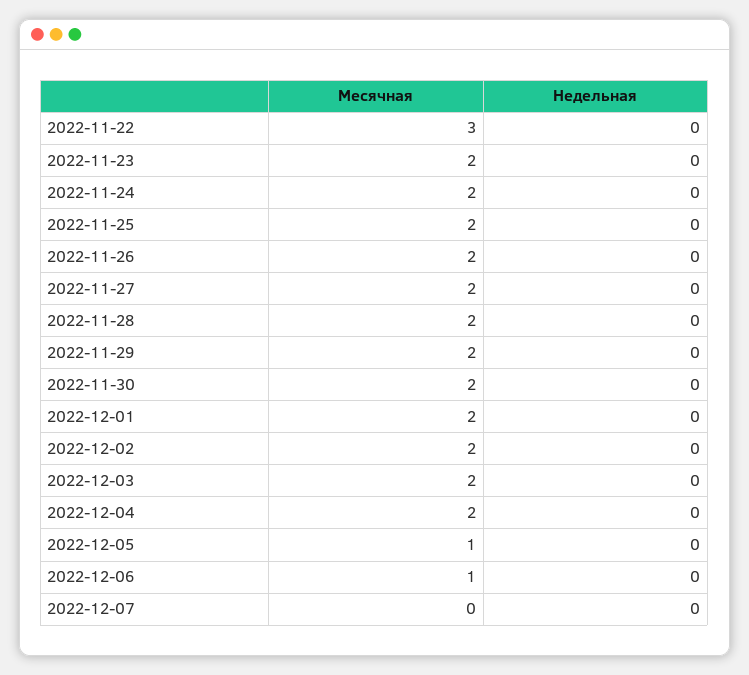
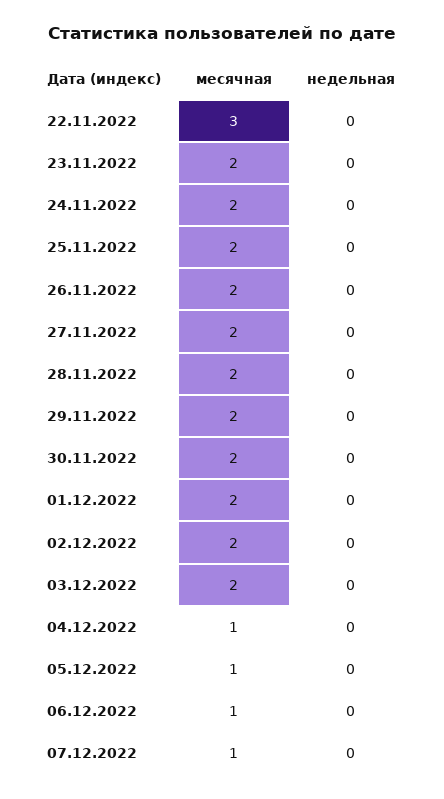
  {
    "Месячная": {
      "2022-11-22": 3,
      "2022-11-23": 2,
      "2022-11-24": 2,
      "2022-11-25": 2,
      "2022-11-26": 2,
      "2022-11-27": 2,
      "2022-11-28": 2,
      "2022-11-29": 2,
      "2022-11-30": 2,
      "2022-12-01": 2,
      "2022-12-02": 2,
      "2022-12-03": 2,
-     "2022-12-04": 2,
+     "2022-12-04": 1,
      "2022-12-05": 1,
      "2022-12-06": 1,
-     "2022-12-07": 0
+     "2022-12-07": 1
    },
    "Недельная": {
      "2022-11-22": 0,
      "2022-11-23": 0,
      "2022-11-24": 0,
      "2022-11-25": 0,
      "2022-11-26": 0,
      "2022-11-27": 0,
      "2022-11-28": 0,
      "2022-11-29": 0,
      "2022-11-30": 0,
      "2022-12-01": 0,
      "2022-12-02": 0,
      "2022-12-03": 0,
      "2022-12-04": 0,
      "2022-12-05": 0,
      "2022-12-06": 0,
      "2022-12-07": 0
    }
  }

